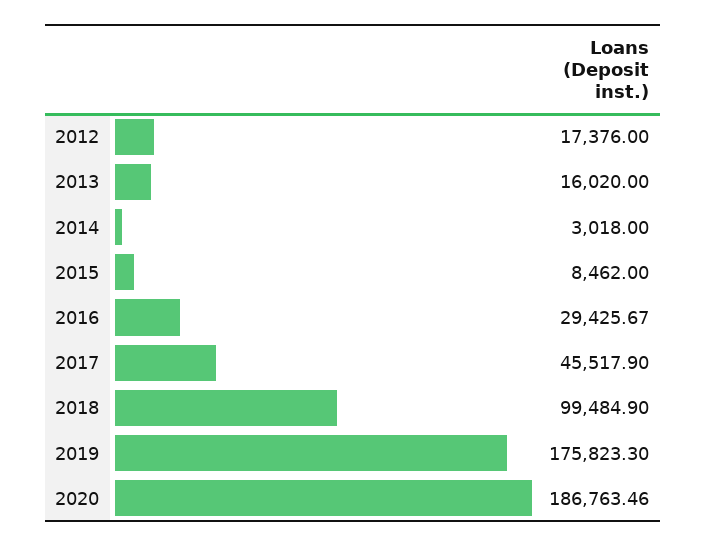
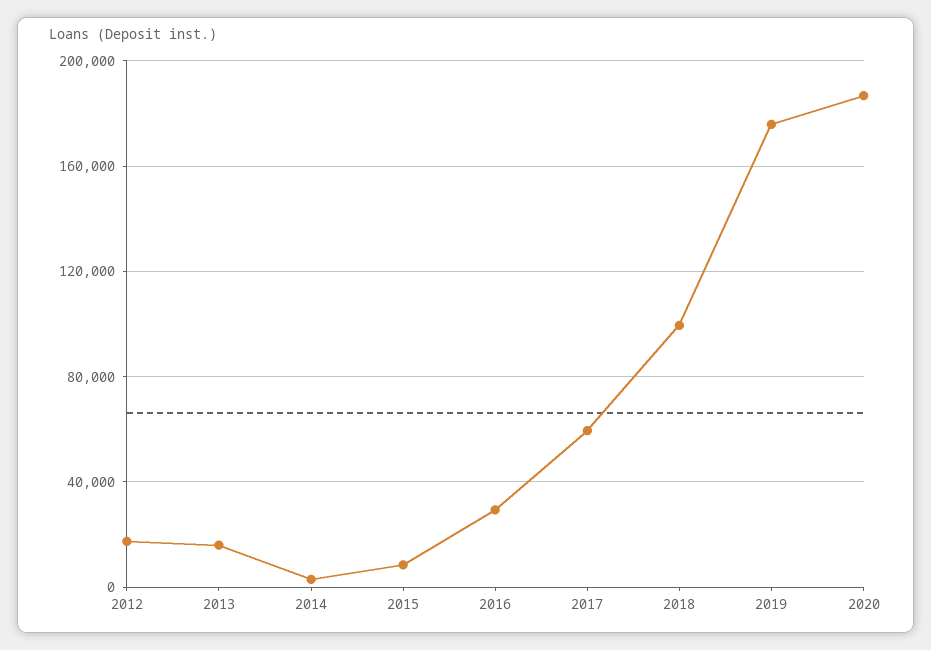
  {
    "2012": 17376,
    "2013": 16020,
    "2014": 3018,
    "2015": 8462,
    "2016": 29425.67,
-   "2017": 45517.9,
+   "2017": 60000,
    "2018": 99484.9,
    "2019": 175823.3,
    "2020": 186763.46
  }

